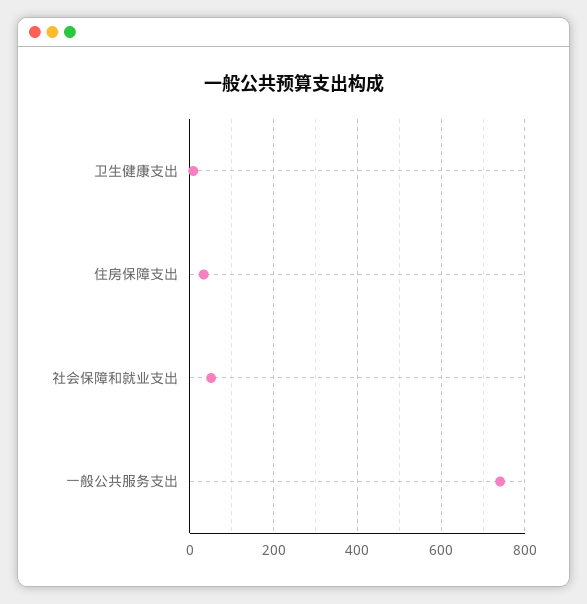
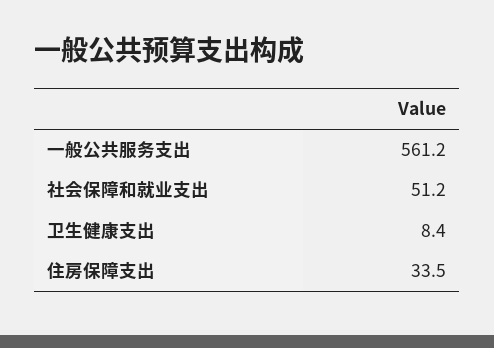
  {
    "卫生健康支出": 8.4,
    "住房保障支出": 33.5,
    "社会保障和就业支出": 51.2,
-   "一般公共服务支出": 740
+   "一般公共服务支出": 561.2
  }

